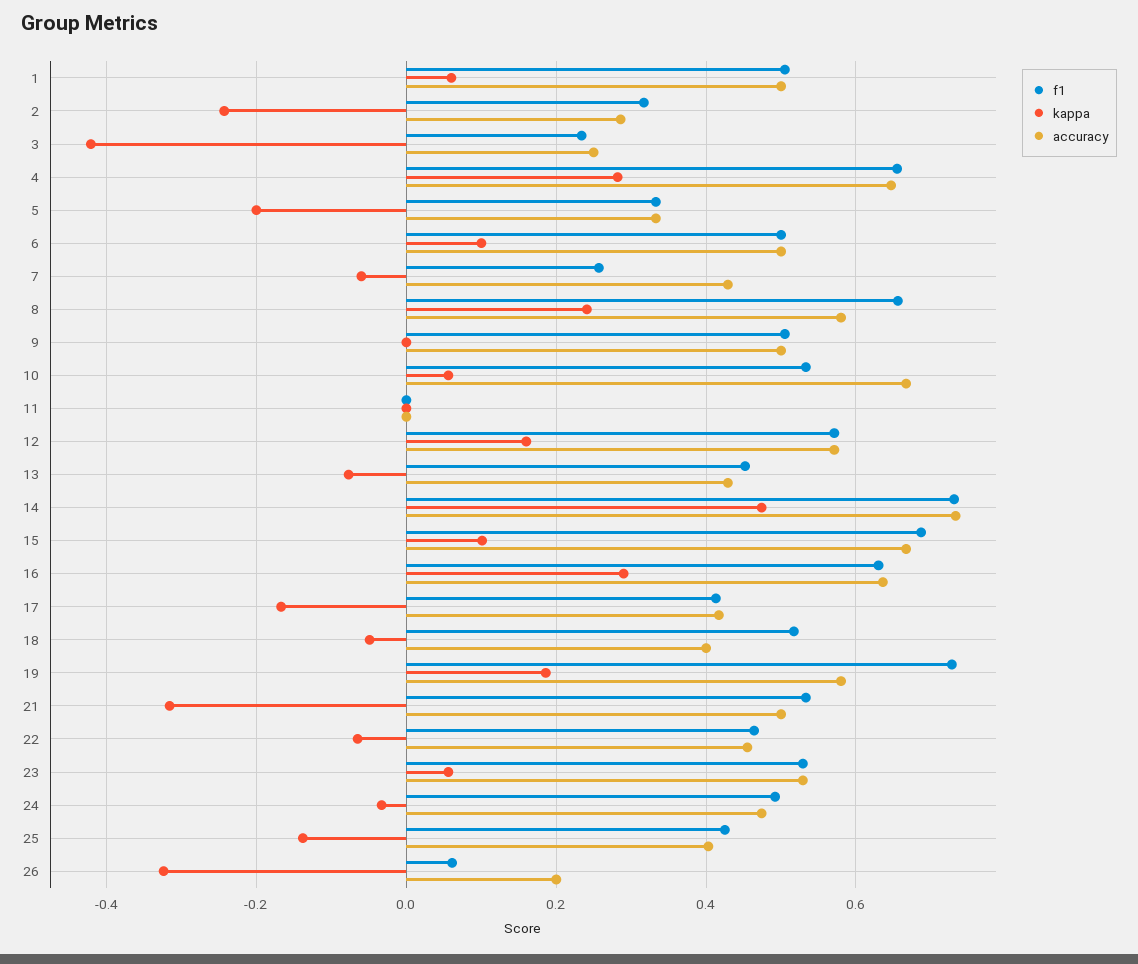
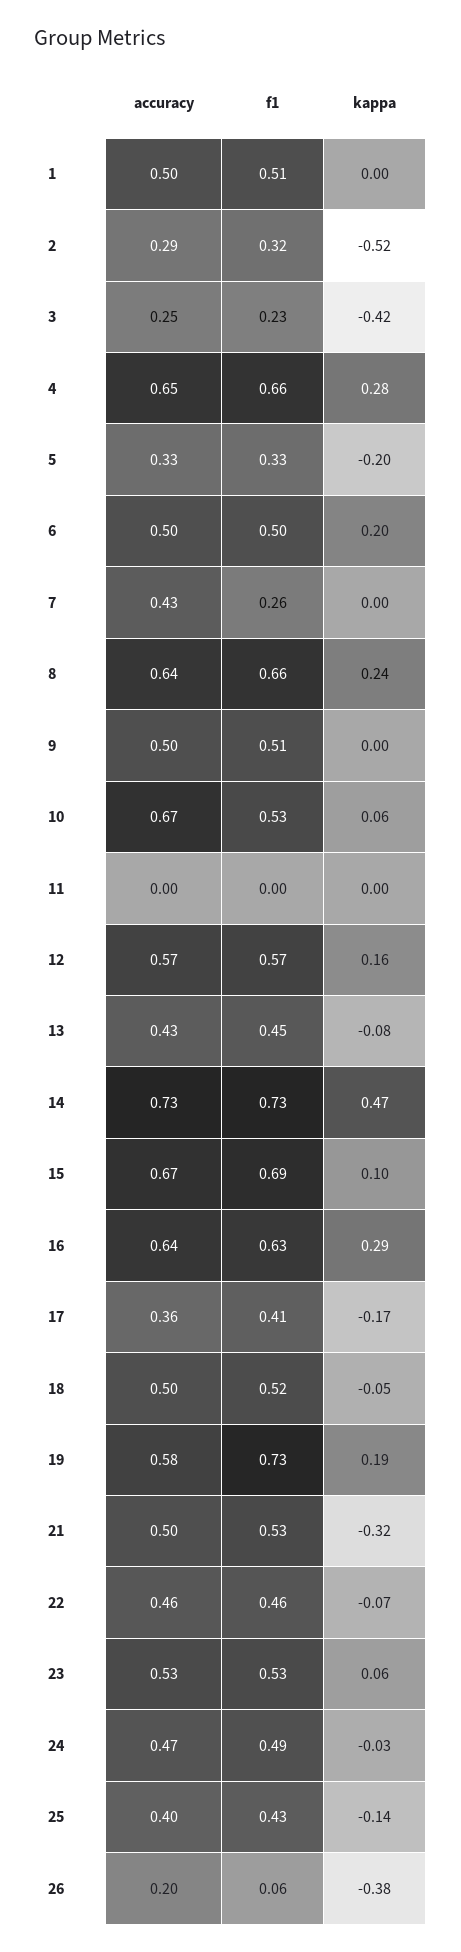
  {
    "f1": {
      "1": 0.51,
      "2": 0.32,
      "3": 0.23,
      "4": 0.66,
      "5": 0.33,
      "6": 0.5,
      "7": 0.26,
      "8": 0.66,
      "9": 0.51,
      "10": 0.53,
      "11": 0,
      "12": 0.57,
      "13": 0.45,
      "14": 0.73,
      "15": 0.69,
      "16": 0.63,
      "17": 0.41,
      "18": 0.52,
      "19": 0.73,
      "21": 0.53,
      "22": 0.46,
      "23": 0.53,
      "24": 0.49,
      "25": 0.43,
      "26": 0.06
    },
    "kappa": {
-     "1": 0.06,
+     "1": 0,
-     "2": -0.24,
+     "2": -0.52,
      "3": -0.42,
      "4": 0.28,
      "5": -0.2,
-     "6": 0.1,
+     "6": 0.2,
-     "7": -0.06,
+     "7": 0,
      "8": 0.24,
      "9": 0,
      "10": 0.06,
      "11": 0,
      "12": 0.16,
      "13": -0.08,
      "14": 0.47,
      "15": 0.1,
      "16": 0.29,
      "17": -0.17,
      "18": -0.05,
      "19": 0.19,
      "21": -0.32,
      "22": -0.07,
      "23": 0.06,
      "24": -0.03,
      "25": -0.14,
-     "26": -0.32
+     "26": -0.38
    },
    "accuracy": {
      "1": 0.5,
      "2": 0.29,
      "3": 0.25,
      "4": 0.65,
      "5": 0.33,
      "6": 0.5,
      "7": 0.43,
-     "8": 0.58,
+     "8": 0.64,
      "9": 0.5,
      "10": 0.67,
      "11": 0,
      "12": 0.57,
      "13": 0.43,
      "14": 0.73,
      "15": 0.67,
      "16": 0.64,
-     "17": 0.42,
+     "17": 0.36,
-     "18": 0.4,
+     "18": 0.5,
      "19": 0.58,
      "21": 0.5,
      "22": 0.46,
      "23": 0.53,
      "24": 0.47,
      "25": 0.4,
      "26": 0.2
    }
  }

